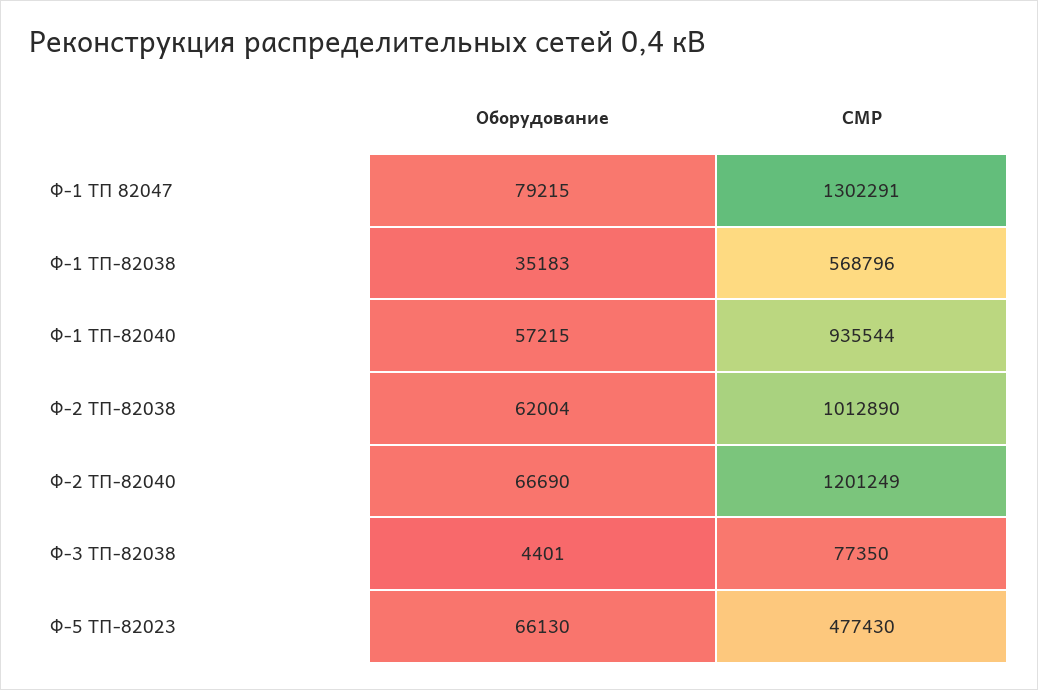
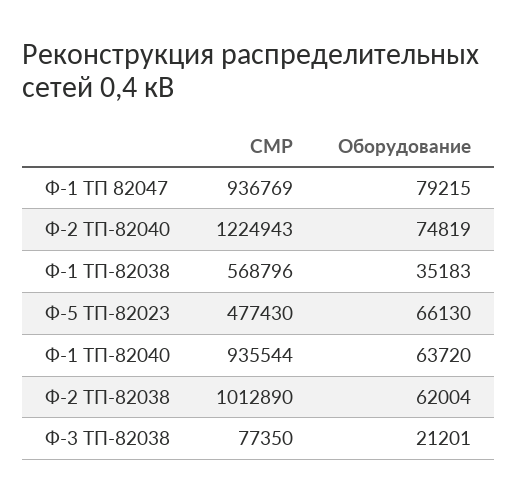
  {
    "Оборудование": {
      "Ф-1 ТП 82047": 79215,
      "Ф-1 ТП-82038": 35183,
-     "Ф-1 ТП-82040": 57215,
+     "Ф-1 ТП-82040": 63720,
      "Ф-2 ТП-82038": 62004,
-     "Ф-2 ТП-82040": 66690,
+     "Ф-2 ТП-82040": 74819,
-     "Ф-3 ТП-82038": 4401,
+     "Ф-3 ТП-82038": 21201,
      "Ф-5 ТП-82023": 66130
    },
    "СМР": {
-     "Ф-1 ТП 82047": 1302291,
+     "Ф-1 ТП 82047": 936769,
      "Ф-1 ТП-82038": 568796,
      "Ф-1 ТП-82040": 935544,
      "Ф-2 ТП-82038": 1012890,
-     "Ф-2 ТП-82040": 1201249,
+     "Ф-2 ТП-82040": 1224943,
      "Ф-3 ТП-82038": 77350,
      "Ф-5 ТП-82023": 477430
    }
  }

